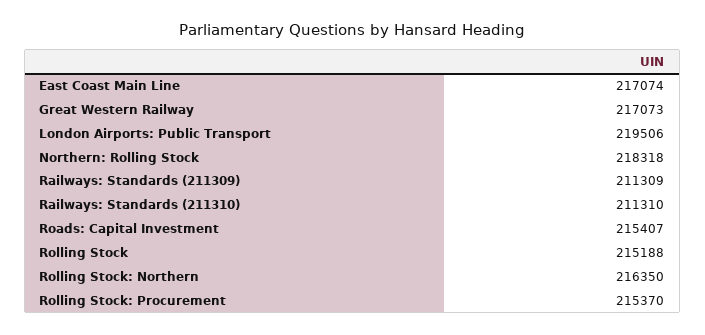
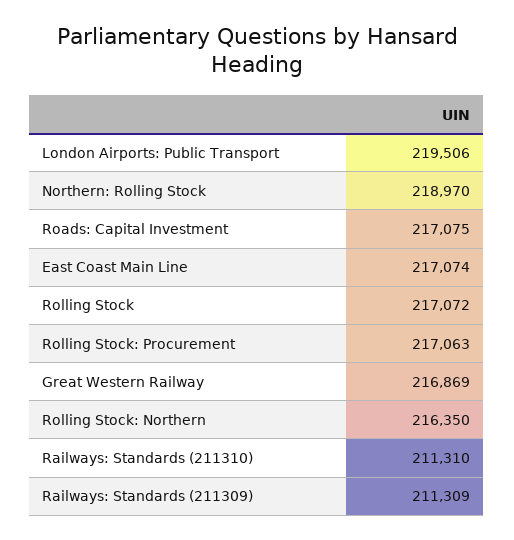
  {
    "East Coast Main Line": 217074,
-   "Great Western Railway": 217073,
+   "Great Western Railway": 216869,
    "London Airports: Public Transport": 219506,
-   "Northern: Rolling Stock": 218318,
+   "Northern: Rolling Stock": 218970,
    "Railways: Standards (211309)": 211309,
    "Railways: Standards (211310)": 211310,
-   "Roads: Capital Investment": 215407,
+   "Roads: Capital Investment": 217075,
-   "Rolling Stock": 215188,
+   "Rolling Stock": 217072,
    "Rolling Stock: Northern": 216350,
-   "Rolling Stock: Procurement": 215370
+   "Rolling Stock: Procurement": 217063
  }

